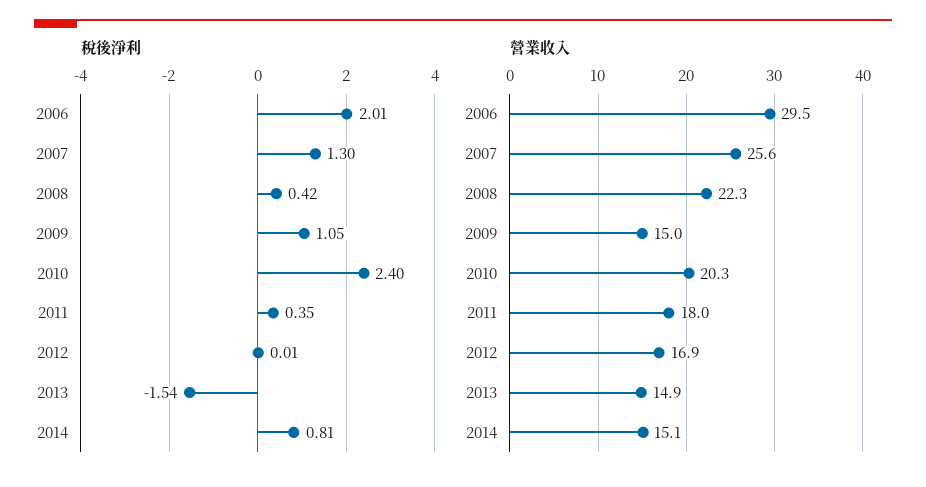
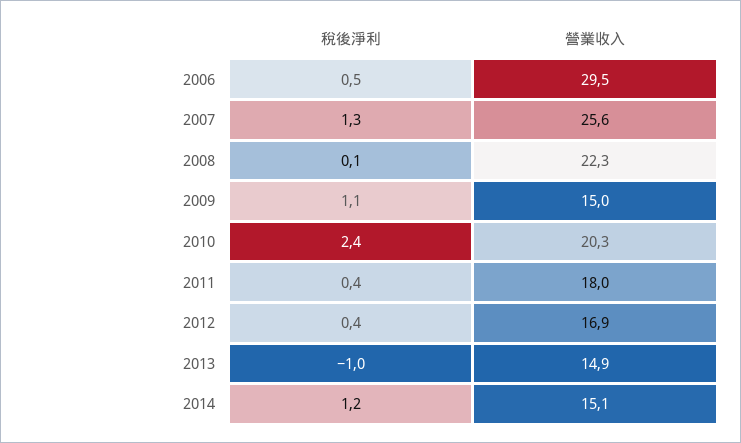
  {
    "稅後淨利": {
-     "2006": 2.01,
+     "2006": 0.5,
      "2007": 1.3,
-     "2008": 0.42,
+     "2008": 0.1,
      "2009": 1.05,
      "2010": 2.4,
      "2011": 0.35,
-     "2012": 0.01,
+     "2012": 0.4,
-     "2013": -1.54,
+     "2013": -1,
-     "2014": 0.81
+     "2014": 1.2
    },
    "營業收入": {
      "2006": 29.5,
      "2007": 25.6,
      "2008": 22.3,
      "2009": 15,
      "2010": 20.3,
      "2011": 18,
      "2012": 16.9,
      "2013": 14.9,
      "2014": 15.1
    }
  }

